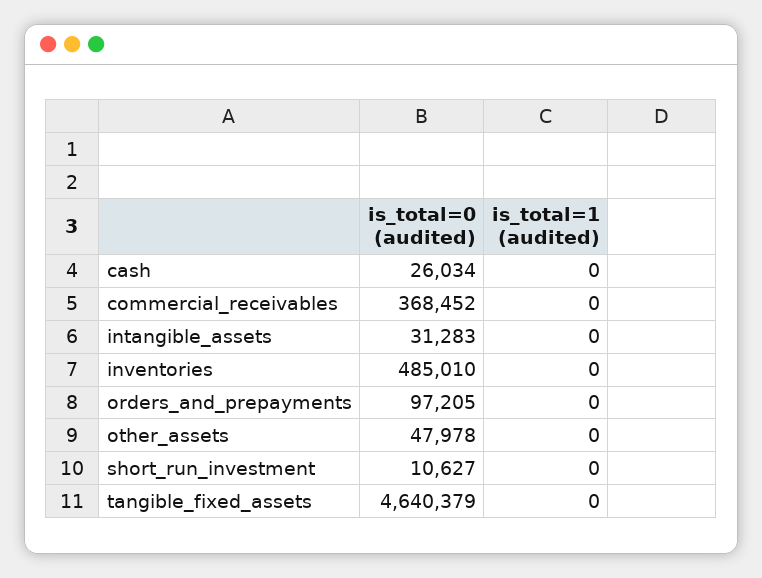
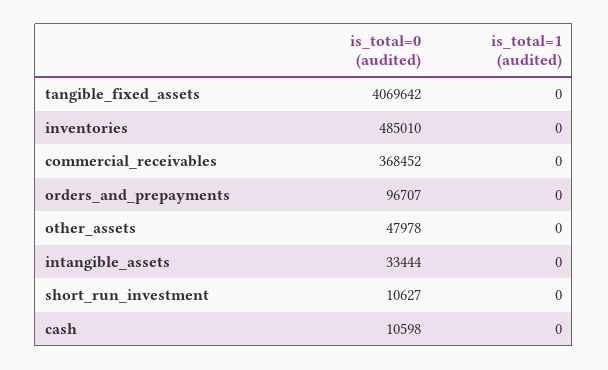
  {
    "is_total=0 (audited)": {
-     "cash": 26034,
+     "cash": 10598,
      "commercial_receivables": 368452,
-     "intangible_assets": 31283,
+     "intangible_assets": 33444,
      "inventories": 485010,
-     "orders_and_prepayments": 97205,
+     "orders_and_prepayments": 96707,
      "other_assets": 47978,
      "short_run_investment": 10627,
-     "tangible_fixed_assets": 4640379
+     "tangible_fixed_assets": 4069642
    },
    "is_total=1 (audited)": {
      "cash": 0,
      "commercial_receivables": 0,
      "intangible_assets": 0,
      "inventories": 0,
      "orders_and_prepayments": 0,
      "other_assets": 0,
      "short_run_investment": 0,
      "tangible_fixed_assets": 0
    }
  }

